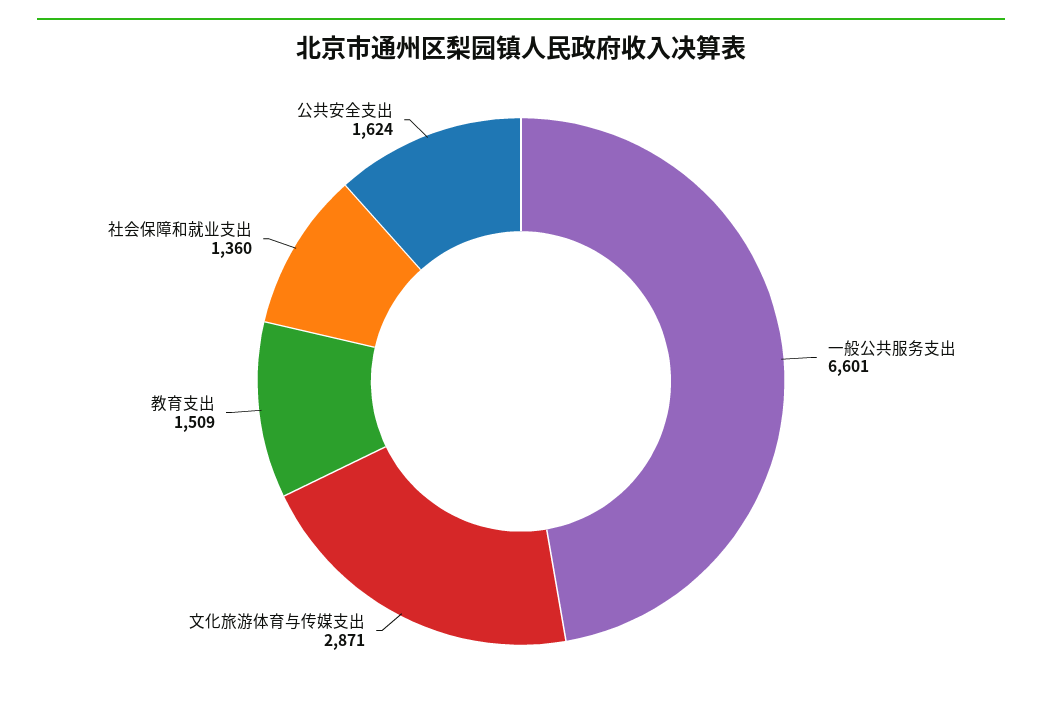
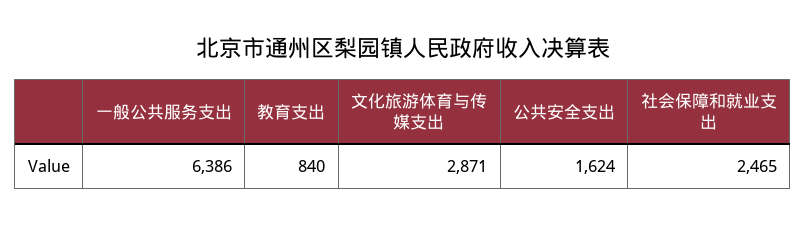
  {
-   "一般公共服务支出": 6601,
+   "一般公共服务支出": 6386,
    "文化旅游体育与传媒支出": 2871,
-   "教育支出": 1509,
+   "教育支出": 840,
-   "社会保障和就业支出": 1360,
+   "社会保障和就业支出": 2465,
    "公共安全支出": 1624
  }

